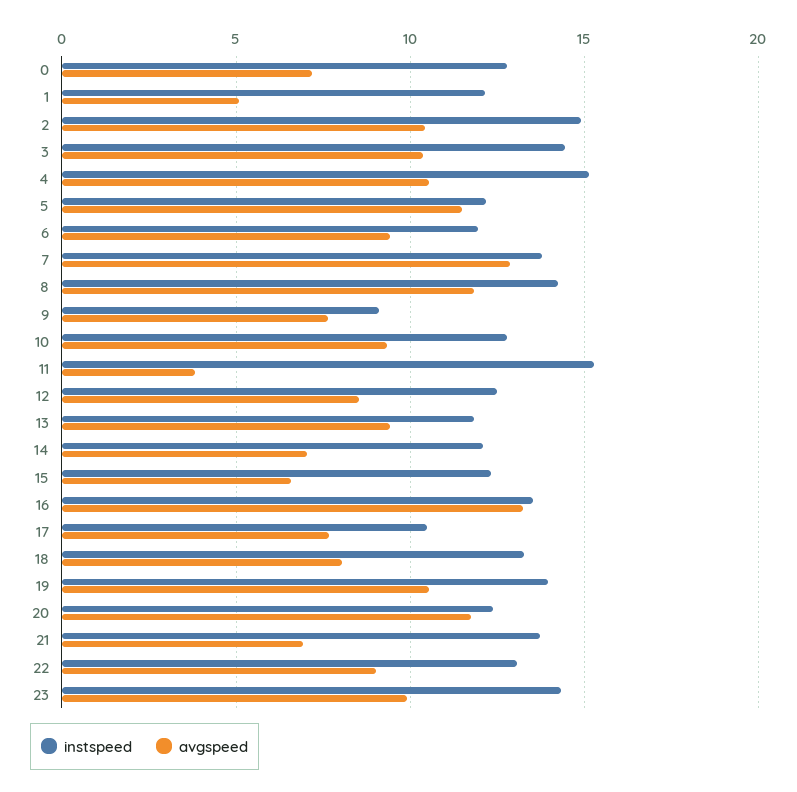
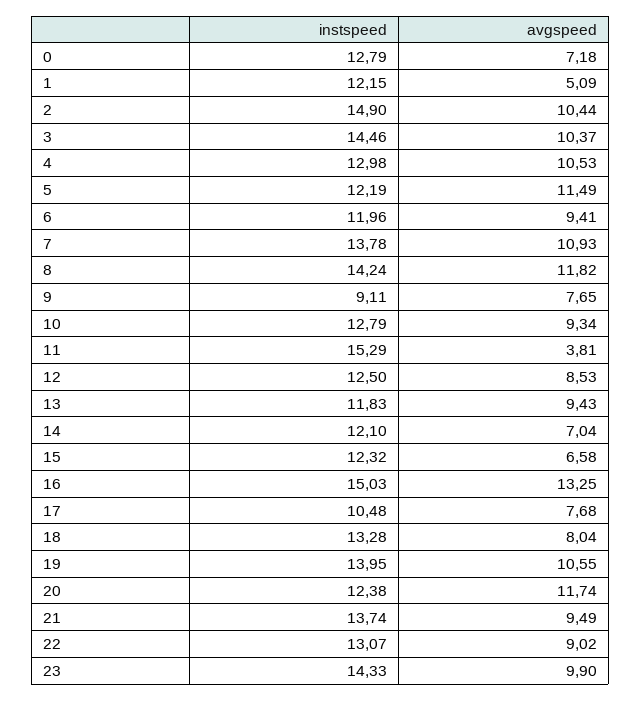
  {
    "instspeed": {
      "0": 12.79,
      "1": 12.15,
      "2": 14.9,
      "3": 14.46,
-     "4": 15,
+     "4": 12.98,
      "5": 12.19,
      "6": 11.96,
      "7": 13.78,
      "8": 14.24,
      "9": 9.11,
      "10": 12.79,
      "11": 15.29,
      "12": 12.5,
      "13": 11.83,
      "14": 12.1,
      "15": 12.32,
-     "16": 13.5,
+     "16": 15.03,
      "17": 10.48,
      "18": 13.28,
      "19": 13.95,
      "20": 12.38,
      "21": 13.74,
      "22": 13.07,
      "23": 14.33
    },
    "avgspeed": {
      "0": 7.18,
      "1": 5.09,
      "2": 10.44,
      "3": 10.37,
      "4": 10.53,
      "5": 11.49,
      "6": 9.41,
-     "7": 13,
+     "7": 10.93,
      "8": 11.82,
      "9": 7.65,
      "10": 9.34,
      "11": 3.81,
      "12": 8.53,
      "13": 9.43,
      "14": 7.04,
      "15": 6.58,
      "16": 13.25,
      "17": 7.68,
      "18": 8.04,
      "19": 10.55,
      "20": 11.74,
-     "21": 7,
+     "21": 9.49,
      "22": 9.02,
      "23": 9.9
    }
  }

